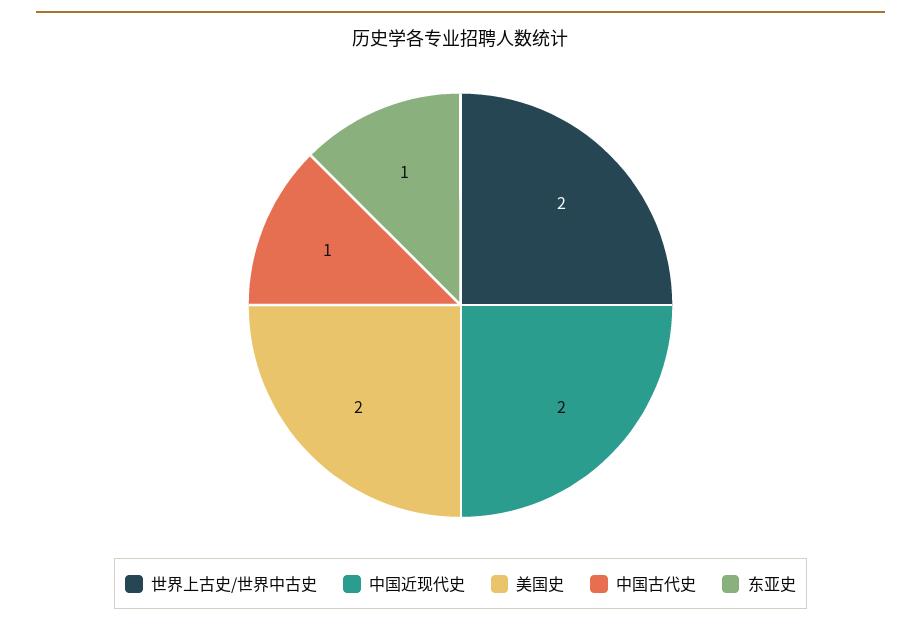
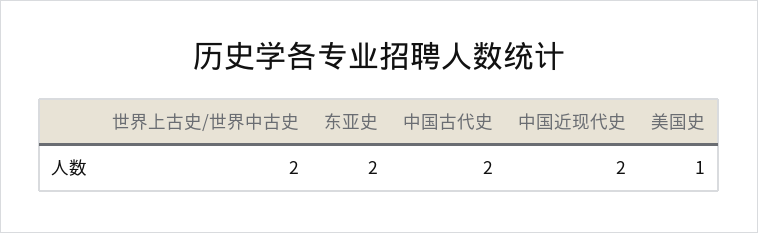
  {
    "世界上古史/世界中古史": 2,
    "中国近现代史": 2,
-   "美国史": 2,
+   "美国史": 1,
-   "中国古代史": 1,
+   "中国古代史": 2,
-   "东亚史": 1
+   "东亚史": 2
  }

